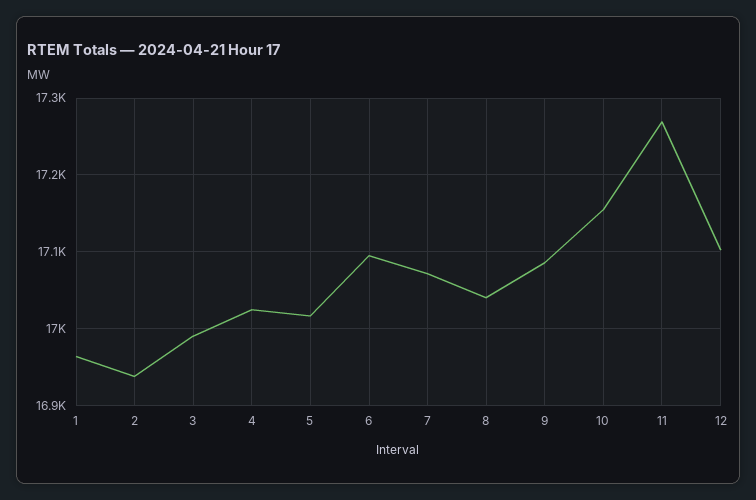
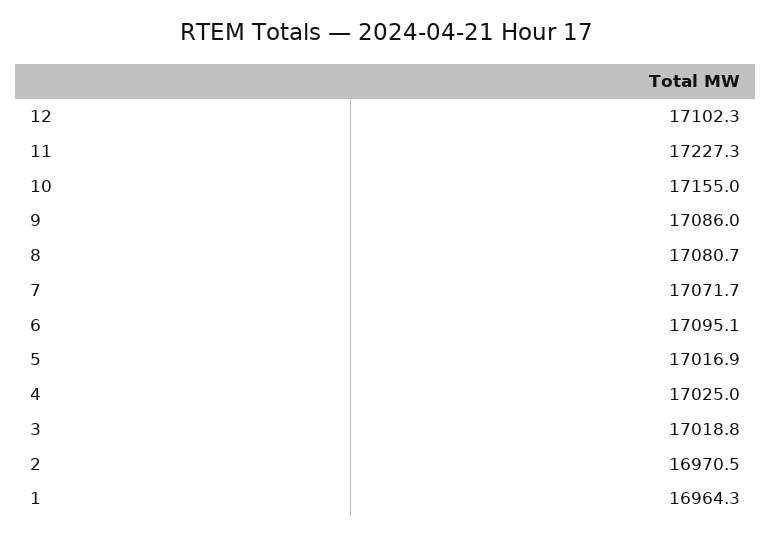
  {
    "1": 16964.3,
-   "2": 16940,
+   "2": 16970.5,
-   "3": 16990,
+   "3": 17018.8,
    "4": 17025,
    "5": 17016.9,
    "6": 17095.1,
    "7": 17071.7,
-   "8": 17040,
+   "8": 17080.7,
    "9": 17086,
    "10": 17155,
-   "11": 17270,
+   "11": 17227.3,
    "12": 17102.3
  }

